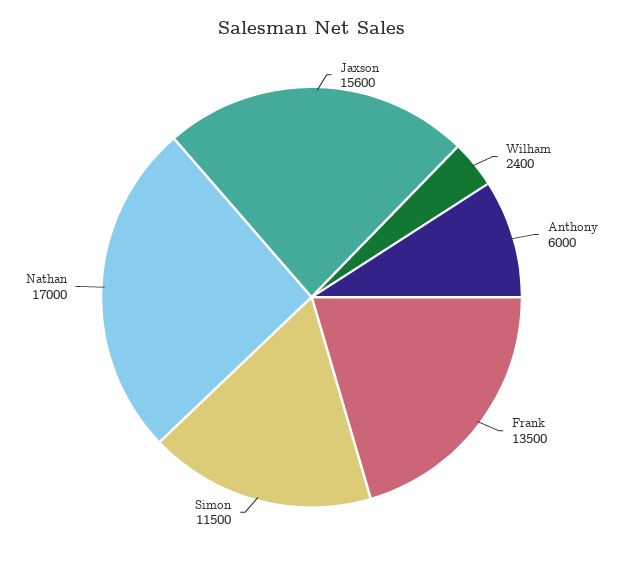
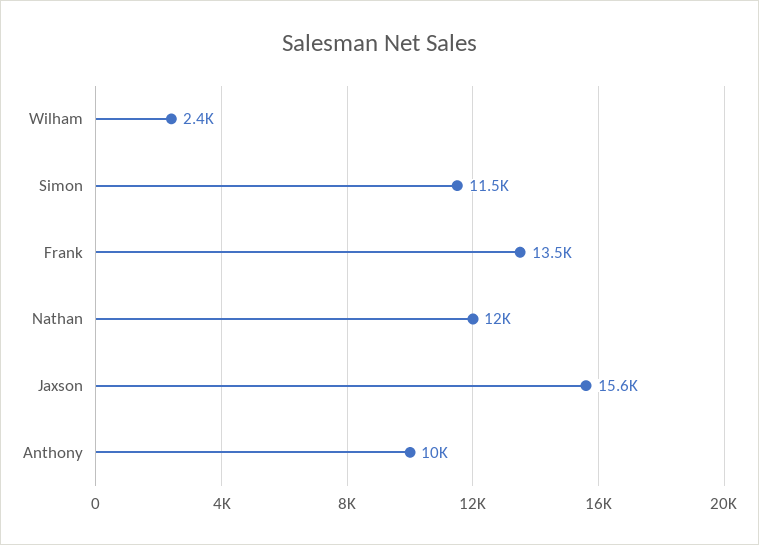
  {
    "Jaxson": 15600,
    "Wilham": 2400,
-   "Anthony": 6000,
+   "Anthony": 10000,
    "Frank": 13500,
    "Simon": 11500,
-   "Nathan": 17000
+   "Nathan": 12000
  }

